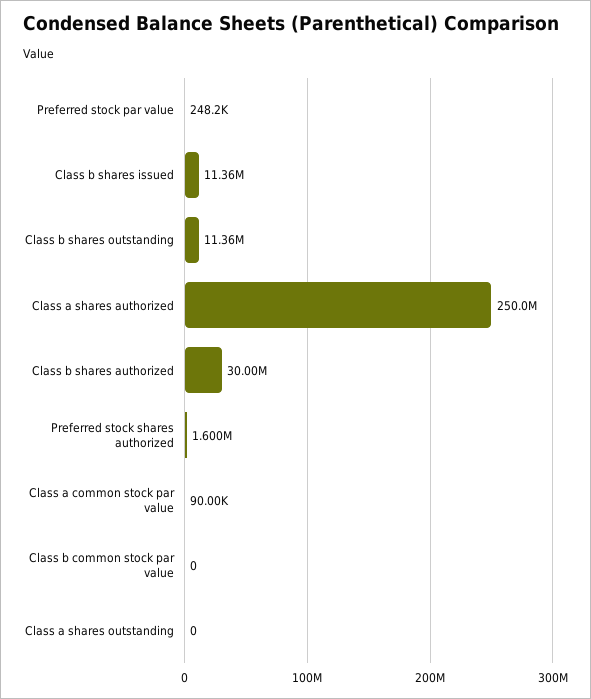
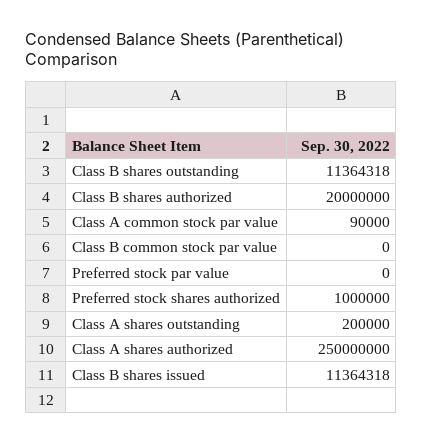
  {
-   "Preferred stock par value": 248200,
+   "Preferred stock par value": 0,
    "Class b shares issued": 11364318,
    "Class b shares outstanding": 11364318,
    "Class a shares authorized": 250000000,
-   "Class b shares authorized": 30000000,
+   "Class b shares authorized": 20000000,
-   "Preferred stock shares authorized": 1600000,
+   "Preferred stock shares authorized": 1000000,
    "Class a common stock par value": 90000,
    "Class b common stock par value": 0,
-   "Class a shares outstanding": 0
+   "Class a shares outstanding": 200000
  }

